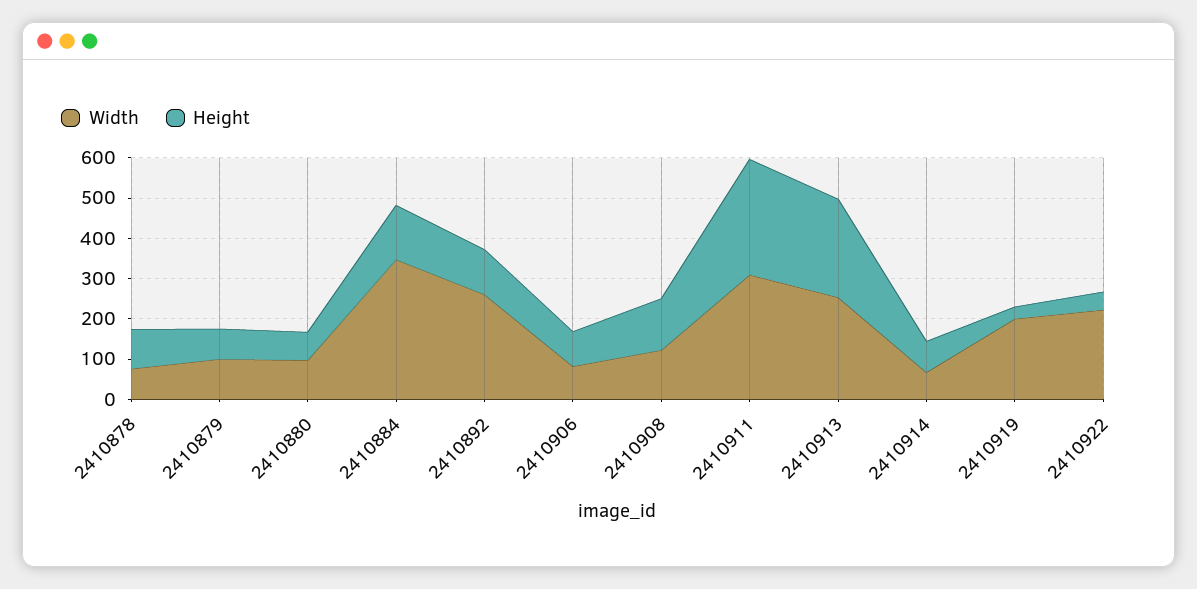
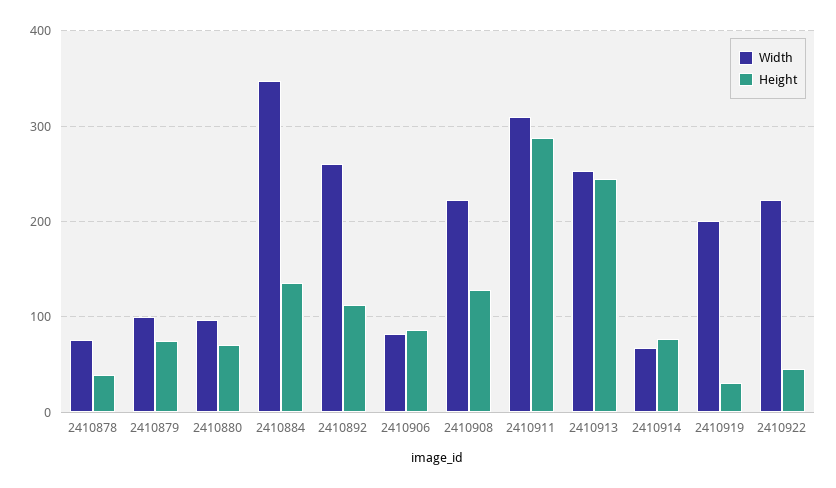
  {
    "Width": {
      "2410878": 80,
      "2410879": 100,
      "2410880": 100,
      "2410884": 350,
      "2410892": 260,
      "2410906": 80,
-     "2410908": 120,
+     "2410908": 220,
      "2410911": 310,
      "2410913": 250,
      "2410914": 70,
      "2410919": 200,
      "2410922": 220
    },
    "Height": {
-     "2410878": 100,
+     "2410878": 40,
      "2410879": 80,
      "2410880": 70,
      "2410884": 140,
      "2410892": 110,
      "2410906": 90,
      "2410908": 130,
      "2410911": 290,
      "2410913": 240,
      "2410914": 80,
      "2410919": 30,
      "2410922": 50
    }
  }

